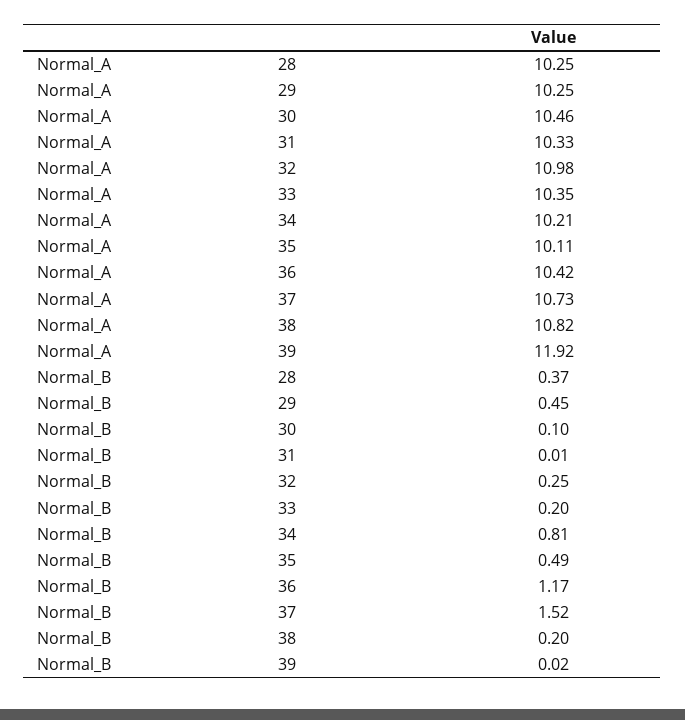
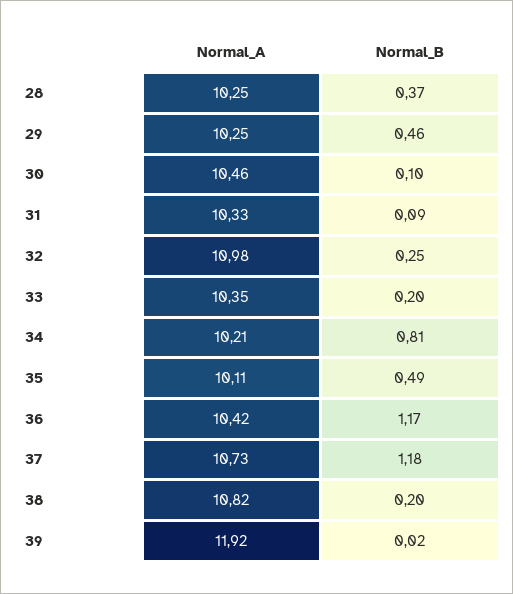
  {
    "Normal_A": {
      "28": 10.25,
      "29": 10.25,
      "30": 10.46,
      "31": 10.33,
      "32": 10.98,
      "33": 10.35,
      "34": 10.21,
      "35": 10.11,
      "36": 10.42,
      "37": 10.73,
      "38": 10.82,
      "39": 11.92
    },
    "Normal_B": {
      "28": 0.37,
-     "29": 0.45,
+     "29": 0.46,
      "30": 0.1,
-     "31": 0.01,
+     "31": 0.09,
      "32": 0.25,
      "33": 0.2,
      "34": 0.81,
      "35": 0.49,
      "36": 1.17,
-     "37": 1.52,
+     "37": 1.18,
      "38": 0.2,
      "39": 0.02
    }
  }

